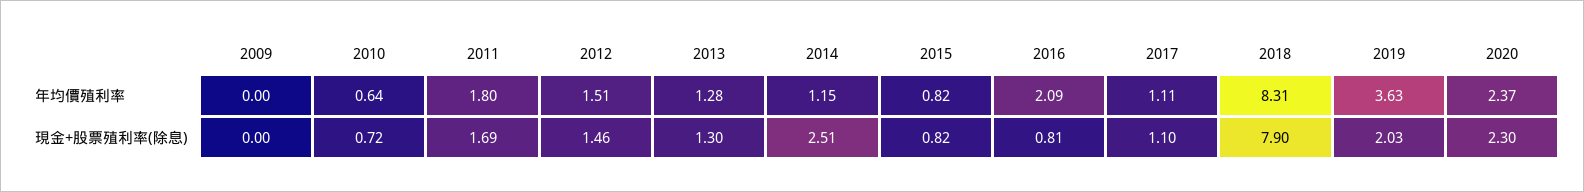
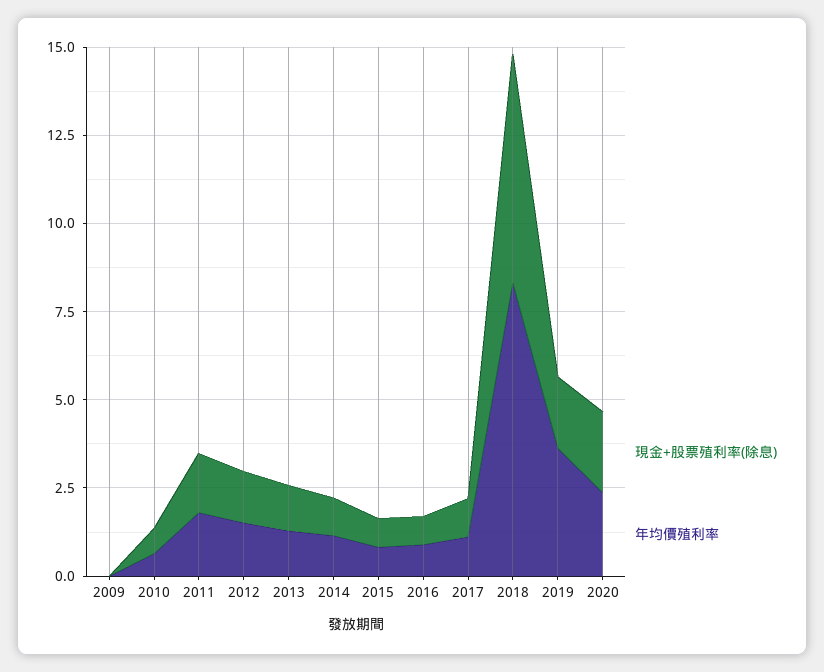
  {
    "年均價殖利率": {
      "2009": 0,
      "2010": 0.64,
      "2011": 1.8,
      "2012": 1.51,
      "2013": 1.28,
      "2014": 1.15,
      "2015": 0.82,
-     "2016": 2.09,
+     "2016": 1,
      "2017": 1.11,
      "2018": 8.31,
      "2019": 3.63,
      "2020": 2.37
    },
    "現金+股票殖利率(除息)": {
      "2009": 0,
      "2010": 0.72,
      "2011": 1.69,
      "2012": 1.46,
      "2013": 1.3,
-     "2014": 2.51,
+     "2014": 1,
      "2015": 0.82,
      "2016": 0.81,
      "2017": 1.1,
-     "2018": 7.9,
+     "2018": 6.5,
      "2019": 2.03,
      "2020": 2.3
    }
  }

